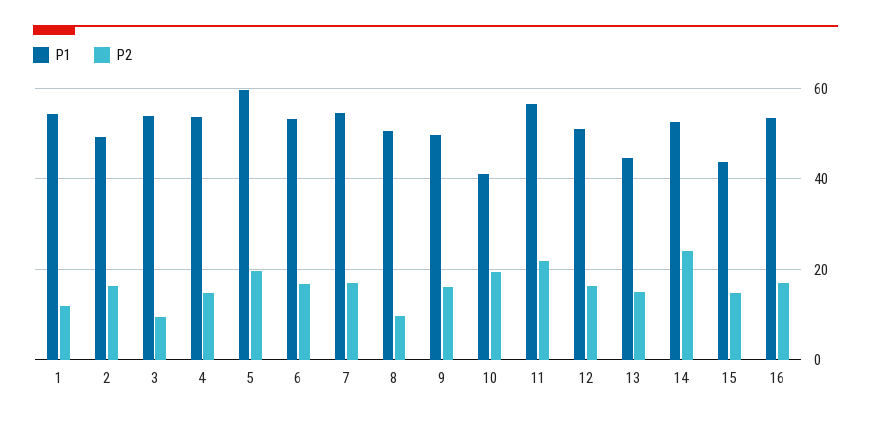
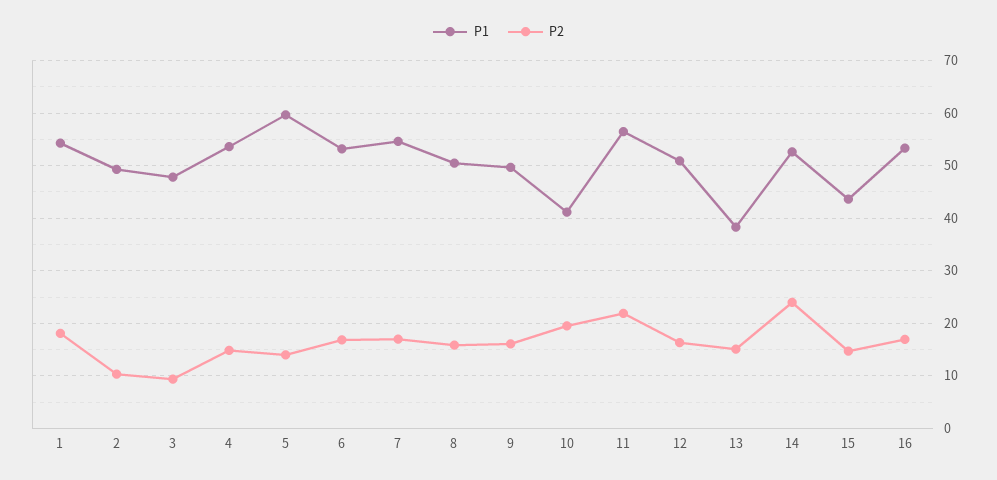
  {
    "P1": {
      "1": 54,
      "2": 50,
-     "3": 54,
+     "3": 48,
      "4": 54,
      "5": 60,
      "6": 54,
      "7": 54,
      "8": 50,
      "9": 50,
      "10": 42,
      "11": 56,
      "12": 50,
-     "13": 44,
+     "13": 38,
      "14": 52,
      "15": 44,
      "16": 54
    },
    "P2": {
-     "1": 12,
+     "1": 18,
-     "2": 16,
+     "2": 10,
      "3": 10,
      "4": 14,
-     "5": 20,
+     "5": 14,
      "6": 16,
      "7": 18,
-     "8": 10,
+     "8": 16,
      "9": 16,
      "10": 20,
      "11": 22,
      "12": 16,
      "13": 16,
      "14": 24,
      "15": 14,
      "16": 16
    }
  }

